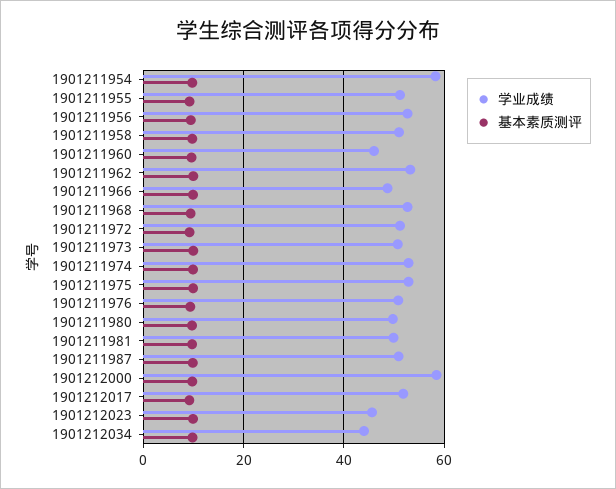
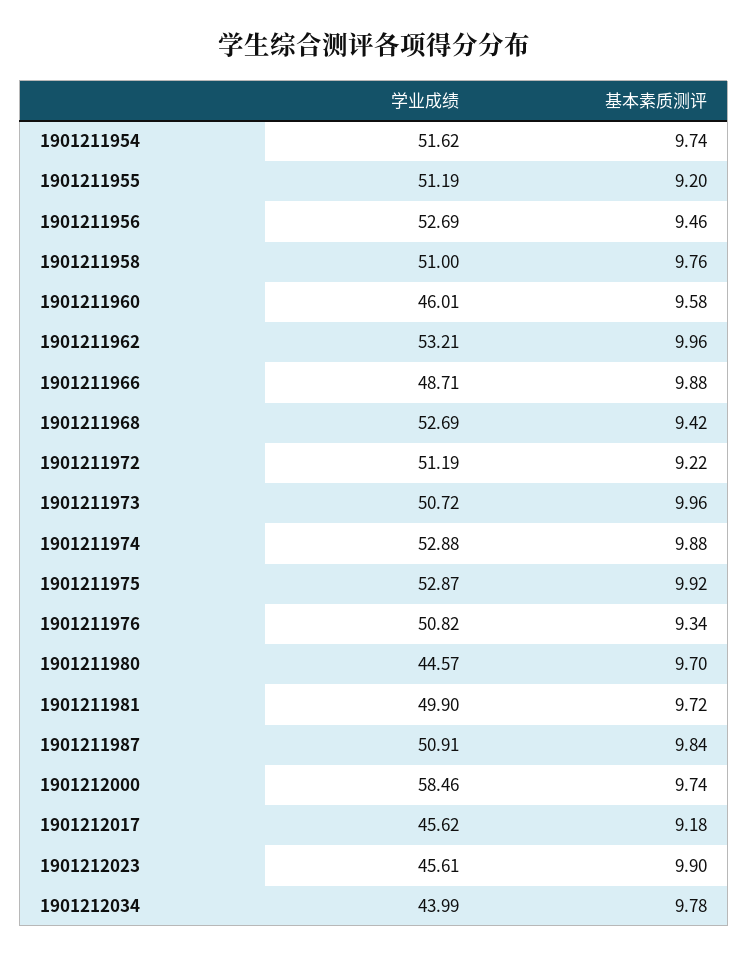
  {
    "学业成绩": {
-     "1901211954": 58,
+     "1901211954": 51.62,
      "1901211955": 51.19,
      "1901211956": 52.69,
      "1901211958": 51,
      "1901211960": 46.01,
      "1901211962": 53.21,
      "1901211966": 48.71,
      "1901211968": 52.69,
      "1901211972": 51.19,
      "1901211973": 50.72,
      "1901211974": 52.88,
      "1901211975": 52.87,
      "1901211976": 50.82,
-     "1901211980": 50,
+     "1901211980": 44.57,
      "1901211981": 49.9,
      "1901211987": 50.91,
      "1901212000": 58.46,
-     "1901212017": 52,
+     "1901212017": 45.62,
      "1901212023": 45.61,
      "1901212034": 43.99
    },
    "基本素质测评": {
      "1901211954": 9.74,
      "1901211955": 9.2,
      "1901211956": 9.46,
      "1901211958": 9.76,
      "1901211960": 9.58,
      "1901211962": 9.96,
      "1901211966": 9.88,
      "1901211968": 9.42,
      "1901211972": 9.22,
      "1901211973": 9.96,
      "1901211974": 9.88,
      "1901211975": 9.92,
      "1901211976": 9.34,
      "1901211980": 9.7,
      "1901211981": 9.72,
      "1901211987": 9.84,
      "1901212000": 9.74,
      "1901212017": 9.18,
      "1901212023": 9.9,
      "1901212034": 9.78
    }
  }

